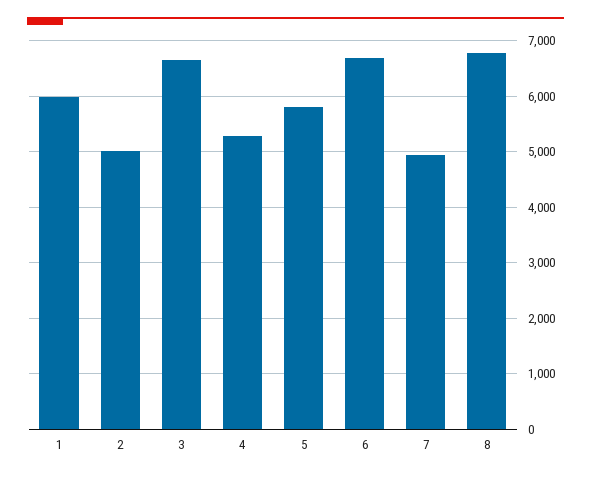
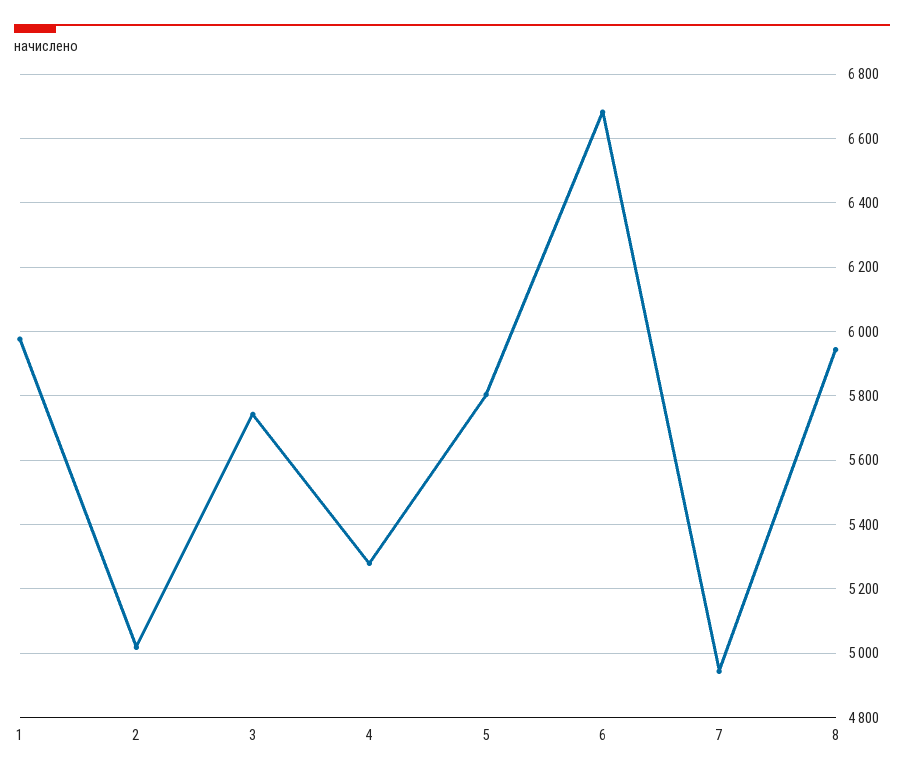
  {
    "1": 5980,
    "2": 5020,
-   "3": 6600,
+   "3": 5740,
    "4": 5280,
    "5": 5800,
    "6": 6680,
    "7": 4940,
-   "8": 6800
+   "8": 5940
  }

